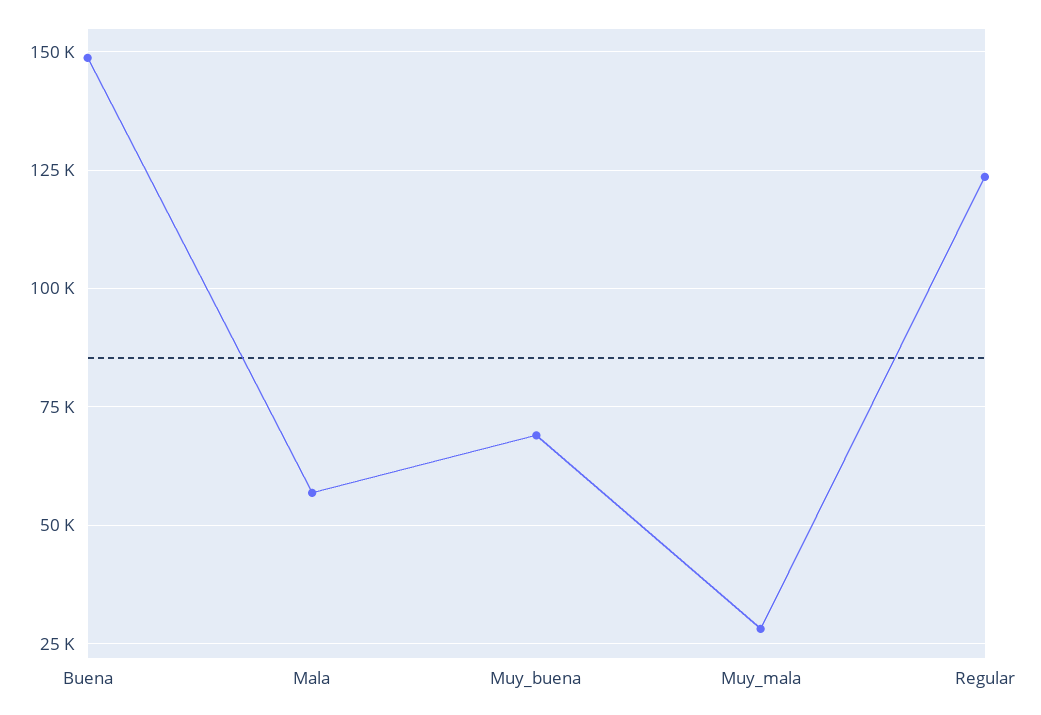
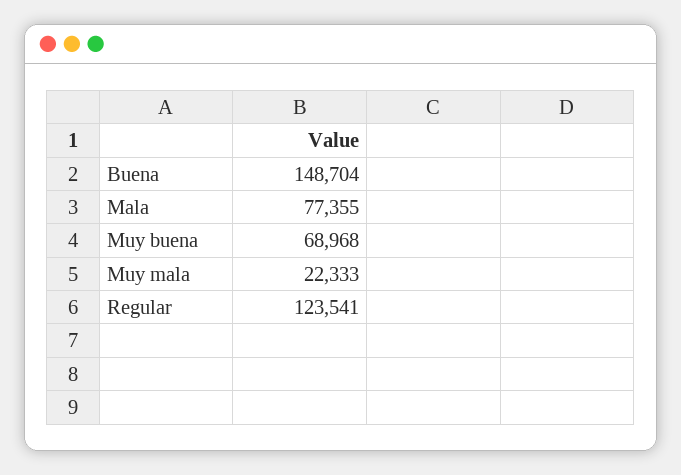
  {
    "Buena": 148704,
-   "Mala": 57500,
+   "Mala": 77355,
    "Muy_buena": 68968,
-   "Muy_mala": 27500,
+   "Muy_mala": 22333,
    "Regular": 123541
  }

